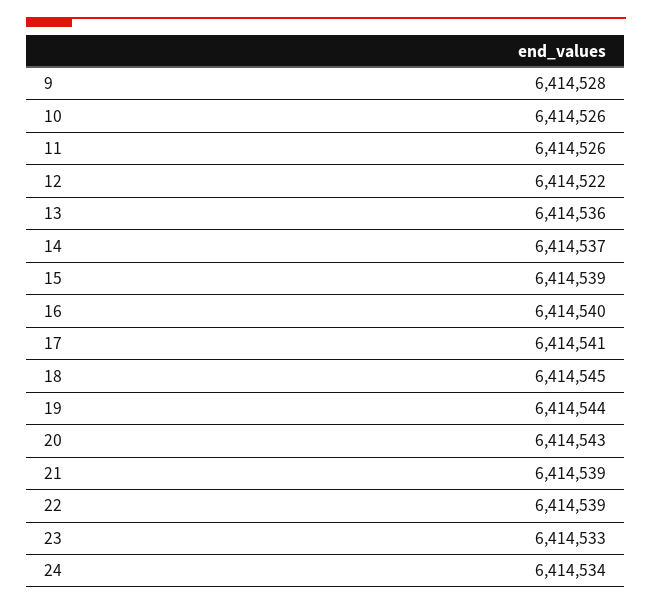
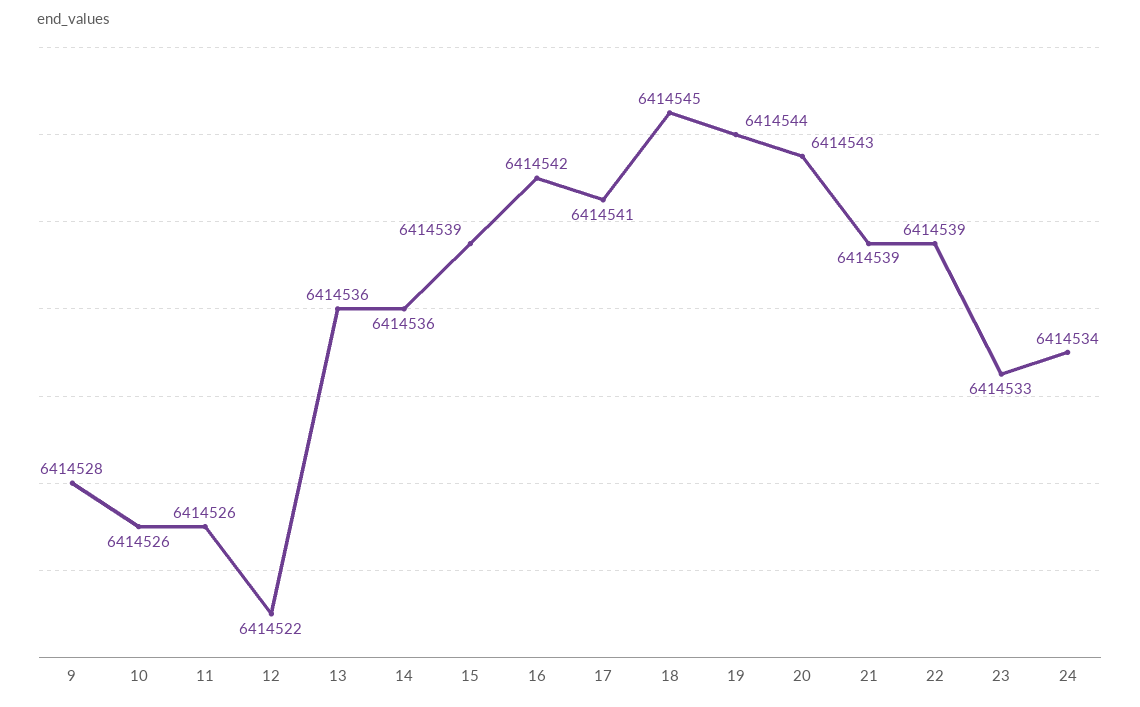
  {
    "9": 6414528,
    "10": 6414526,
    "11": 6414526,
    "12": 6414522,
    "13": 6414536,
-   "14": 6414537,
+   "14": 6414536,
    "15": 6414539,
-   "16": 6414540,
+   "16": 6414542,
    "17": 6414541,
    "18": 6414545,
    "19": 6414544,
    "20": 6414543,
    "21": 6414539,
    "22": 6414539,
    "23": 6414533,
    "24": 6414534
  }

